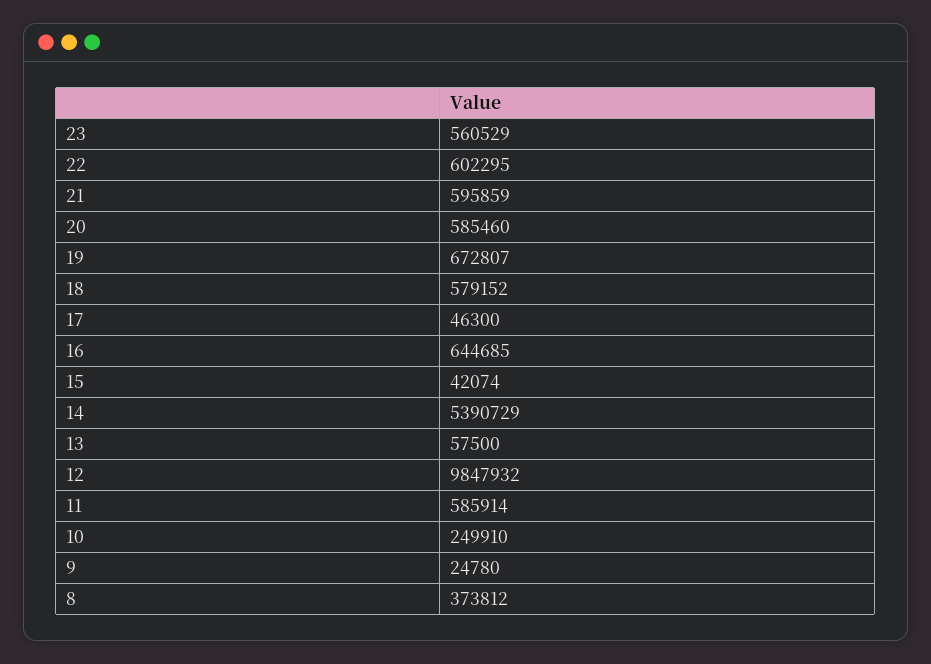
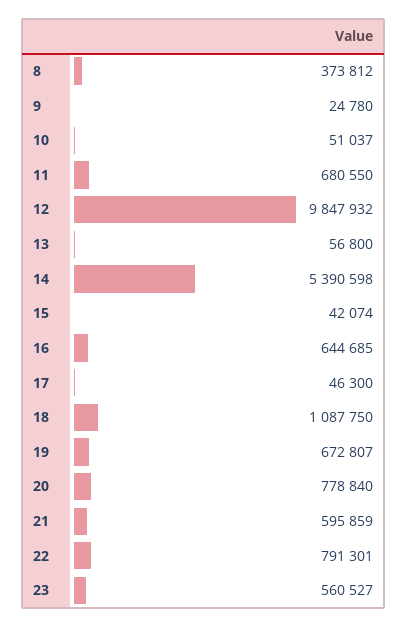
  {
-   "23": 560529,
+   "23": 560527,
-   "22": 602295,
+   "22": 791301,
    "21": 595859,
-   "20": 585460,
+   "20": 778840,
    "19": 672807,
-   "18": 579152,
+   "18": 1087750,
    "17": 46300,
    "16": 644685,
    "15": 42074,
-   "14": 5390729,
+   "14": 5390598,
-   "13": 57500,
+   "13": 56800,
    "12": 9847932,
-   "11": 585914,
+   "11": 680550,
-   "10": 249910,
+   "10": 51037,
    "9": 24780,
    "8": 373812
  }

